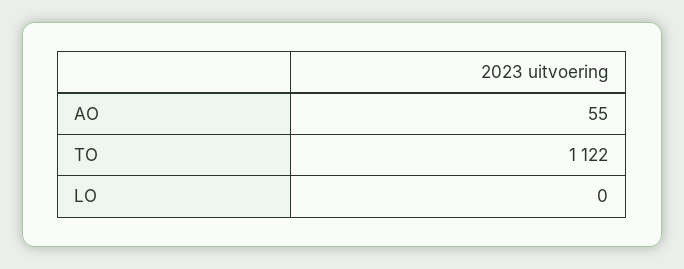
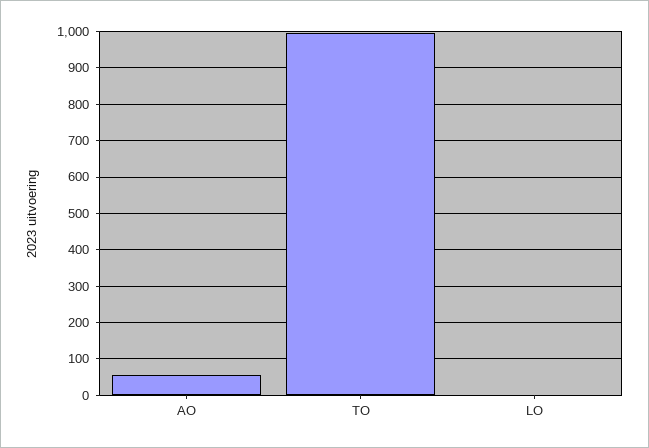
  {
    "AO": 55,
-   "TO": 1122,
+   "TO": 1000,
    "LO": 0
  }

